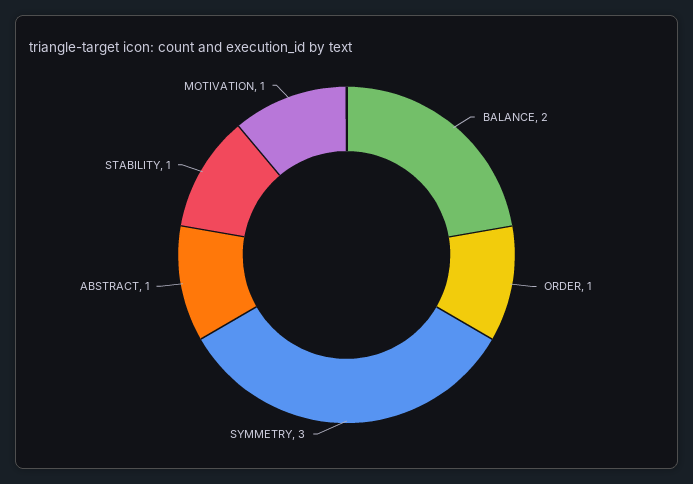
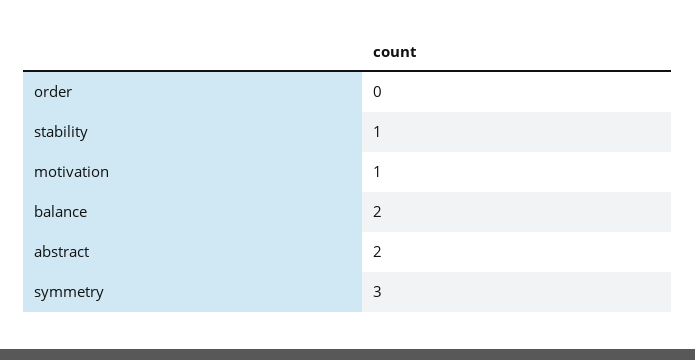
  {
    "BALANCE": 2,
-   "ORDER": 1,
+   "ORDER": 0,
    "SYMMETRY": 3,
-   "ABSTRACT": 1,
+   "ABSTRACT": 2,
    "STABILITY": 1,
    "MOTIVATION": 1
  }

